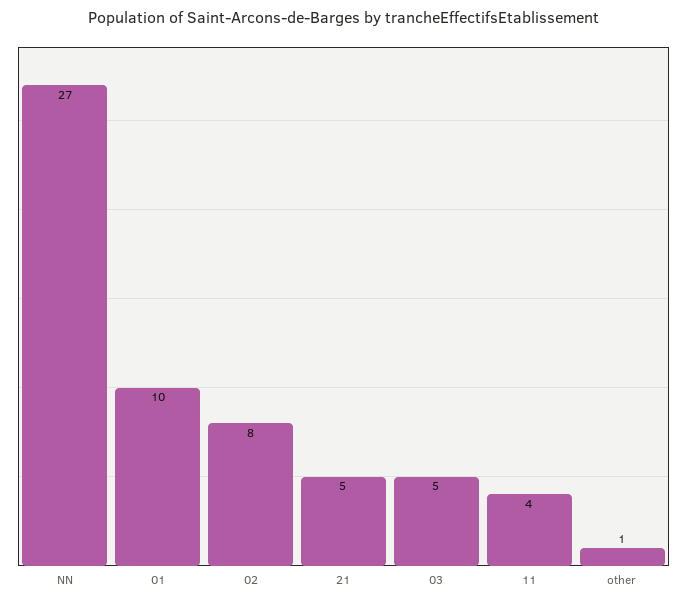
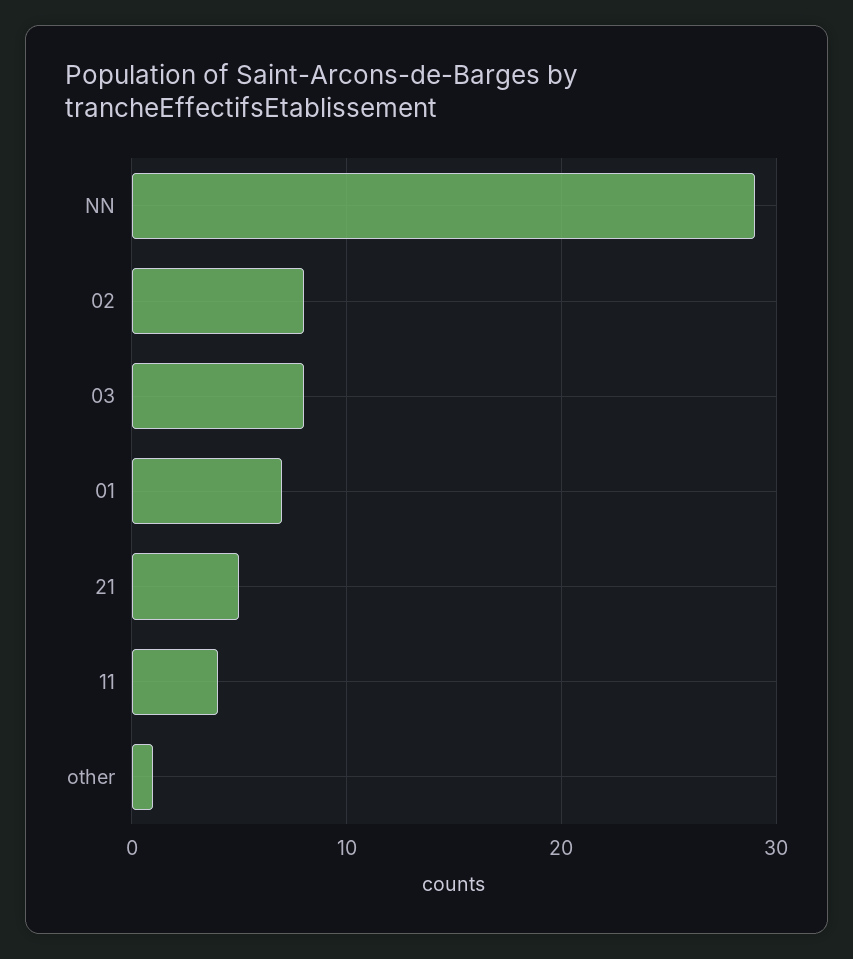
  {
-   "NN": 27,
+   "NN": 29,
-   "01": 10,
+   "01": 7,
    "02": 8,
    "21": 5,
-   "03": 5,
+   "03": 8,
    "11": 4,
    "other": 1
  }

